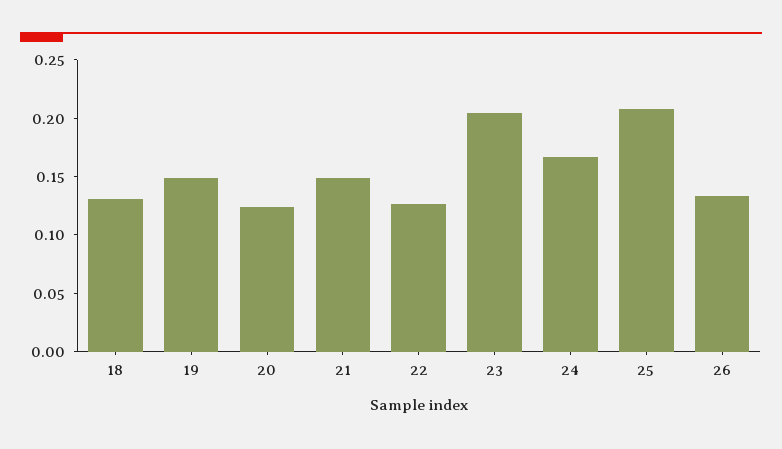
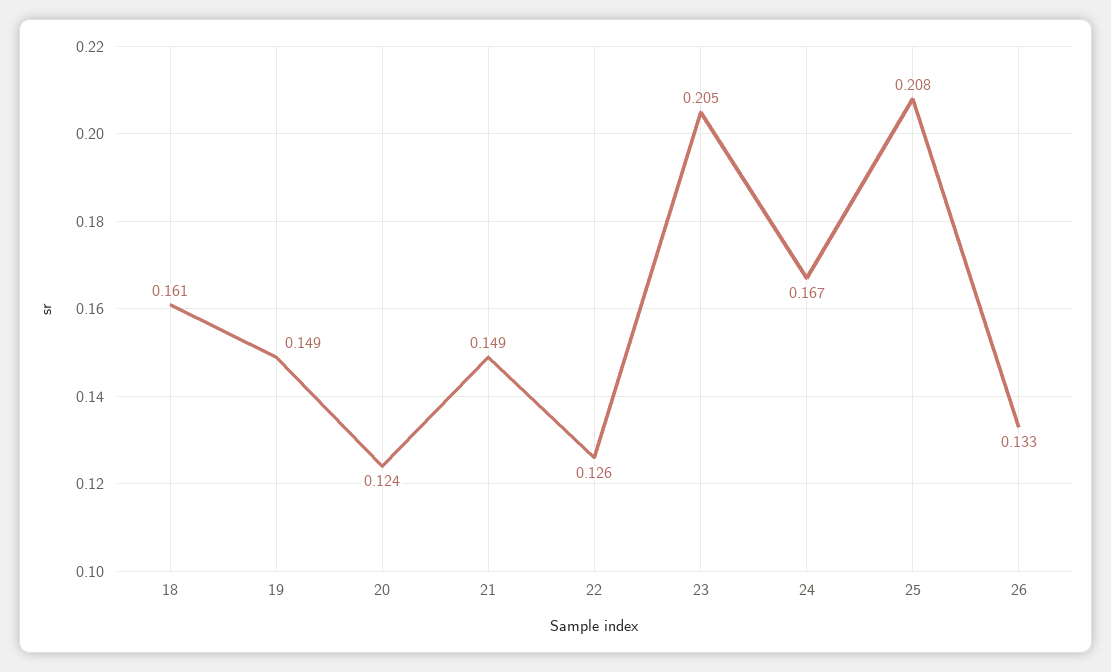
  {
-   "18": 0.13,
+   "18": 0.161,
    "19": 0.149,
    "20": 0.124,
    "21": 0.149,
    "22": 0.126,
    "23": 0.205,
    "24": 0.167,
    "25": 0.208,
    "26": 0.133
  }

